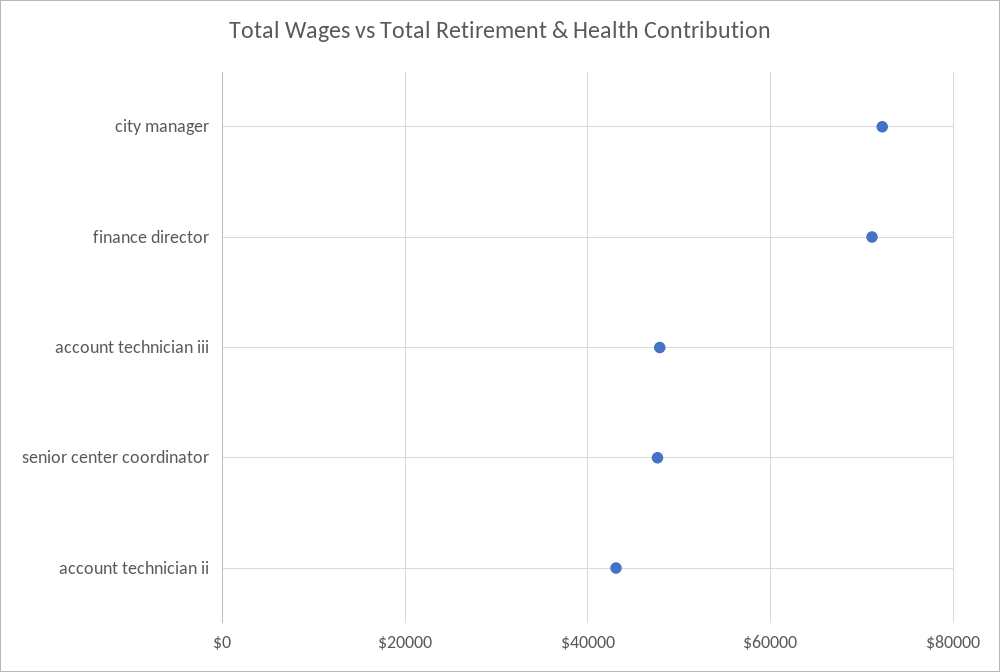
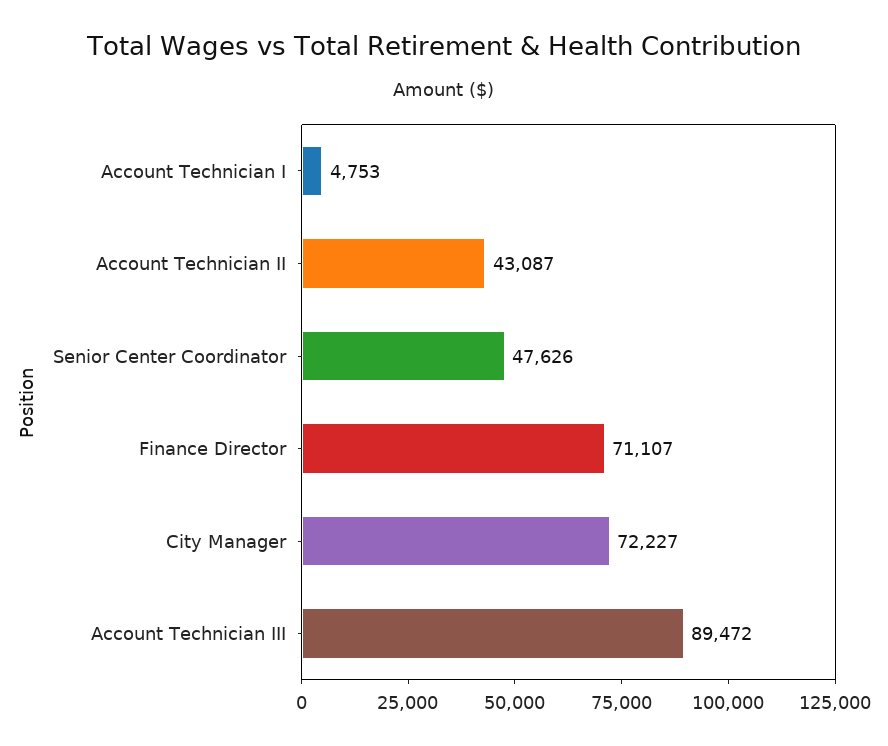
  {
    "city manager": 72227,
    "finance director": 71107,
-   "account technician iii": 48000,
+   "account technician iii": 89472,
    "senior center coordinator": 47626,
-   "account technician ii": 43087
+   "account technician ii": 43087,
+   "Account Technician I": 4753
  }

